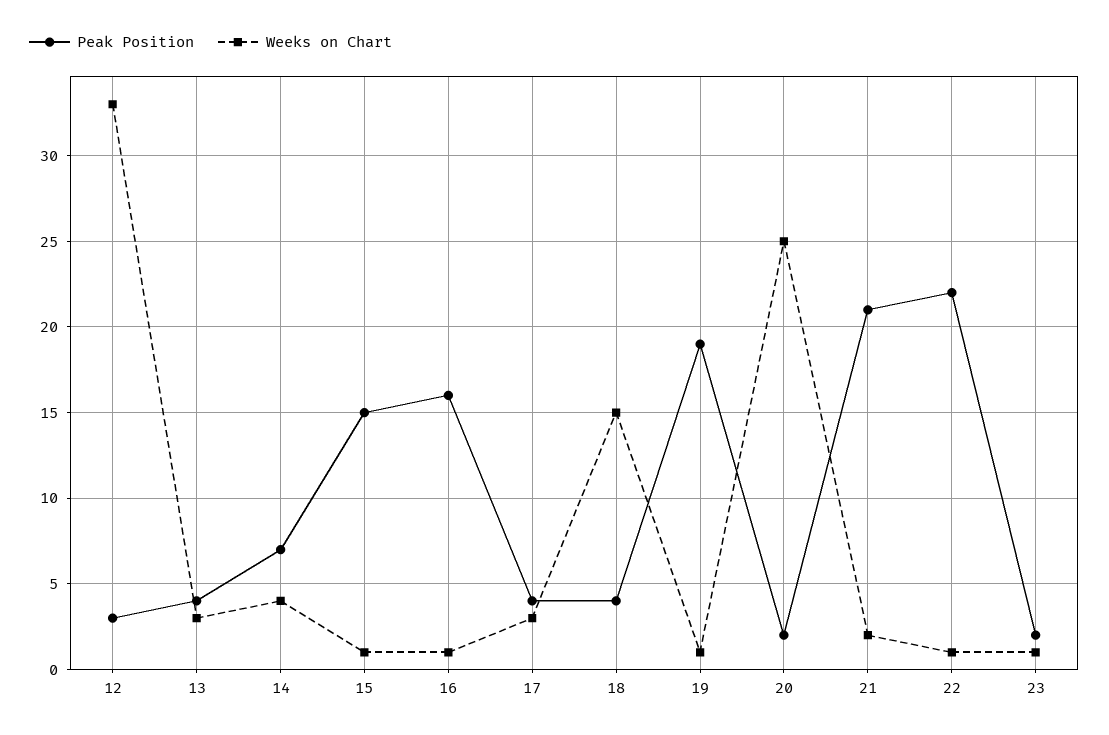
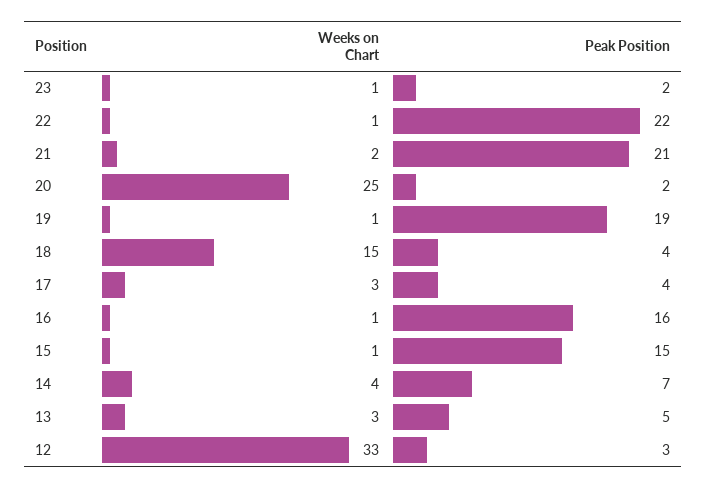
  {
    "Peak Position": {
      "12": 3,
-     "13": 4,
+     "13": 5,
      "14": 7,
      "15": 15,
      "16": 16,
      "17": 4,
      "18": 4,
      "19": 19,
      "20": 2,
      "21": 21,
      "22": 22,
      "23": 2
    },
    "Weeks on Chart": {
      "12": 33,
      "13": 3,
      "14": 4,
      "15": 1,
      "16": 1,
      "17": 3,
      "18": 15,
      "19": 1,
      "20": 25,
      "21": 2,
      "22": 1,
      "23": 1
    }
  }

